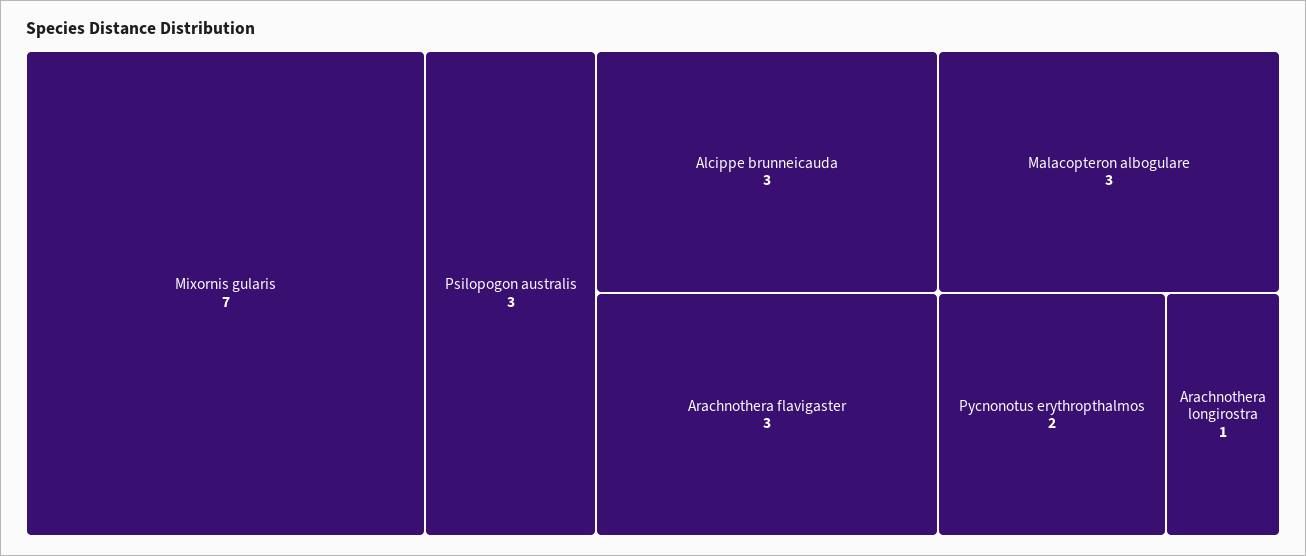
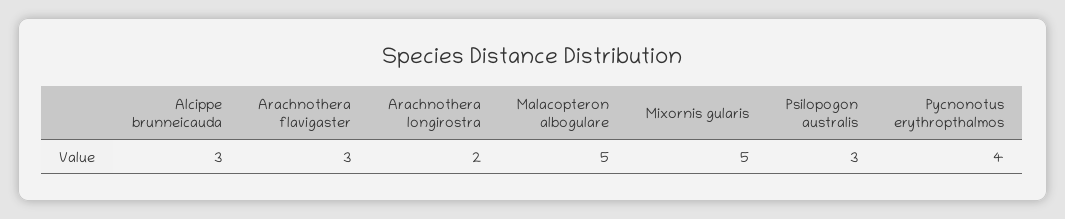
  {
-   "Mixornis gularis": 7,
+   "Mixornis gularis": 5,
    "Psilopogon australis": 3,
    "Alcippe brunneicauda": 3,
    "Arachnothera flavigaster": 3,
-   "Malacopteron albogulare": 3,
+   "Malacopteron albogulare": 5,
-   "Pycnonotus erythropthalmos": 2,
+   "Pycnonotus erythropthalmos": 4,
-   "Arachnothera longirostra": 1
+   "Arachnothera longirostra": 2
  }

